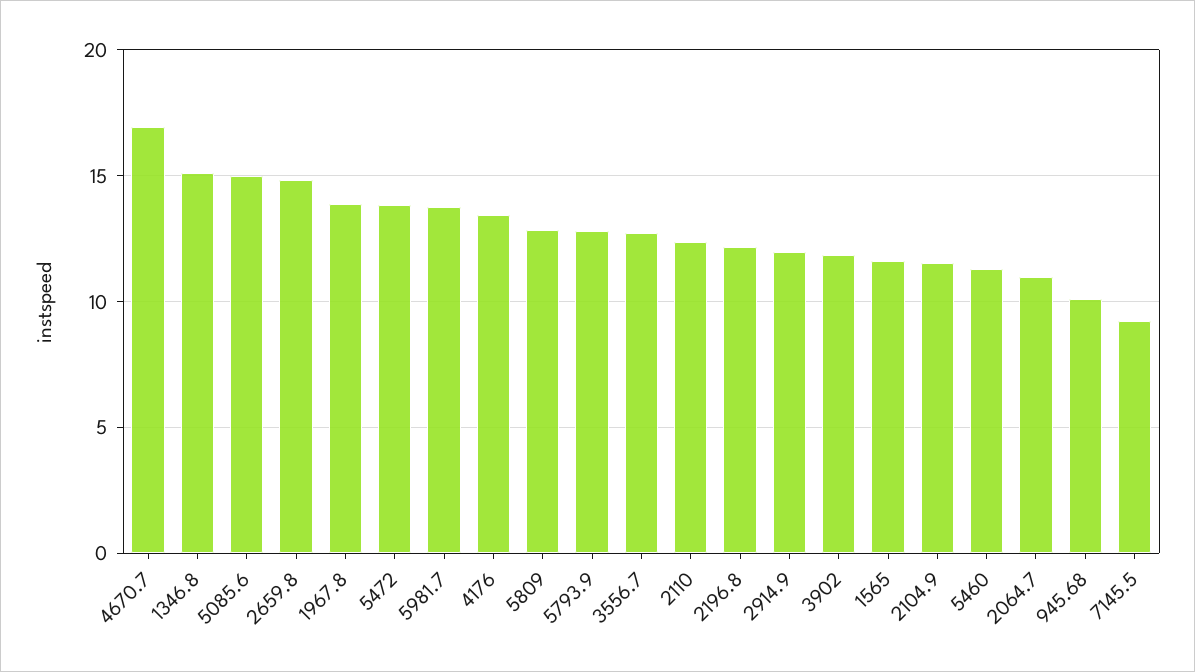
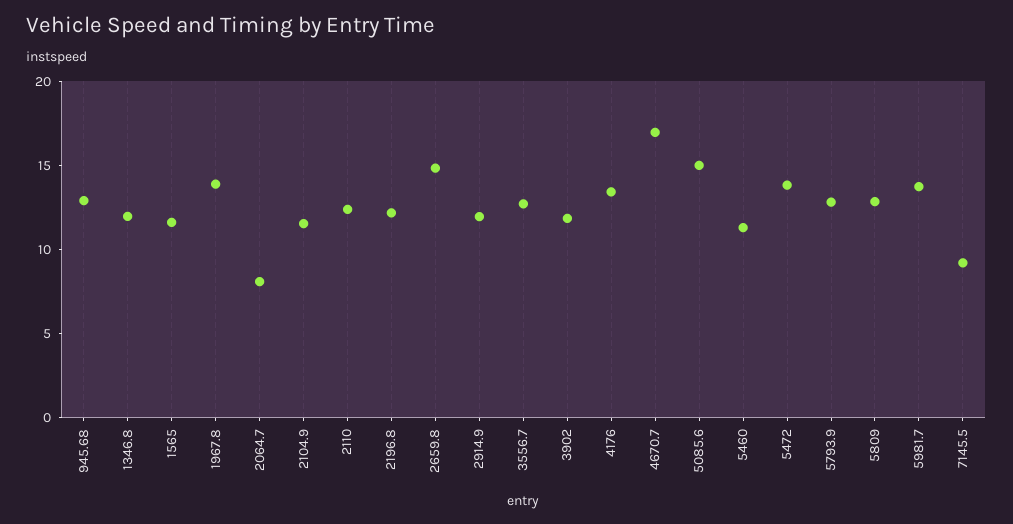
  {
    "4670.7": 17,
-   "1346.8": 15,
+   "1346.8": 12,
    "5085.6": 15,
    "2659.8": 15,
    "1967.8": 14,
    "5472": 14,
    "5981.7": 13.5,
    "4176": 13.5,
    "5809": 13,
    "5793.9": 13,
    "3556.7": 12.5,
    "2110": 12.5,
    "2196.8": 12,
    "2914.9": 12,
    "3902": 12,
    "1565": 11.5,
    "2104.9": 11.5,
    "5460": 11.5,
-   "2064.7": 11,
+   "2064.7": 8,
-   "945.68": 10,
+   "945.68": 13,
    "7145.5": 9
  }

